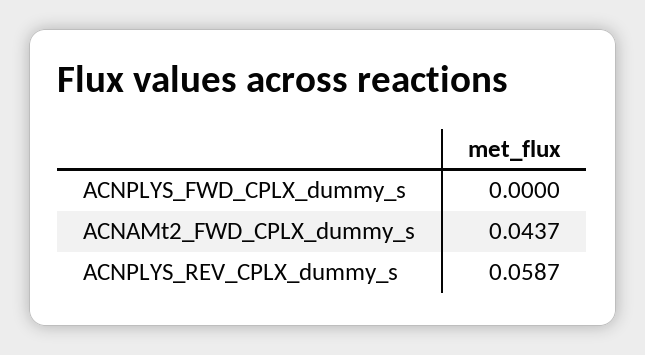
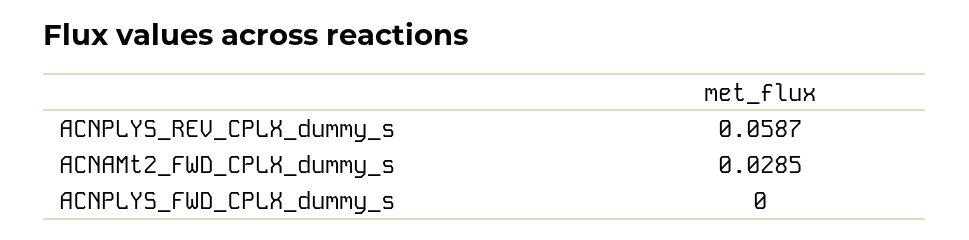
  {
    "ACNPLYS_FWD_CPLX_dummy_s": 0,
-   "ACNAMt2_FWD_CPLX_dummy_s": 0.0437,
+   "ACNAMt2_FWD_CPLX_dummy_s": 0.0285,
    "ACNPLYS_REV_CPLX_dummy_s": 0.0587
  }

